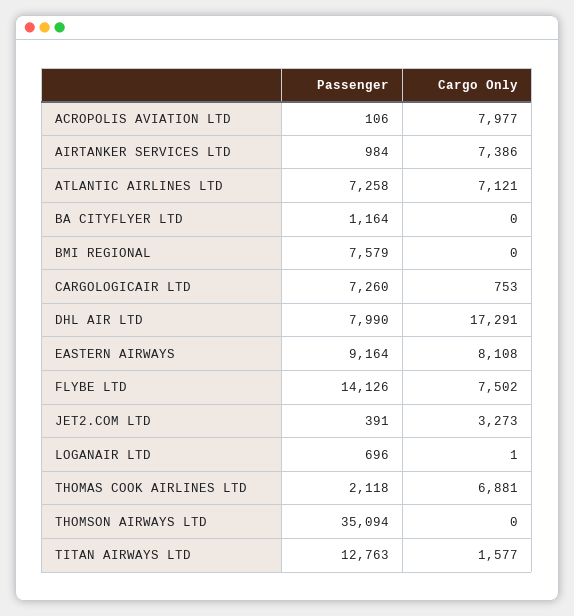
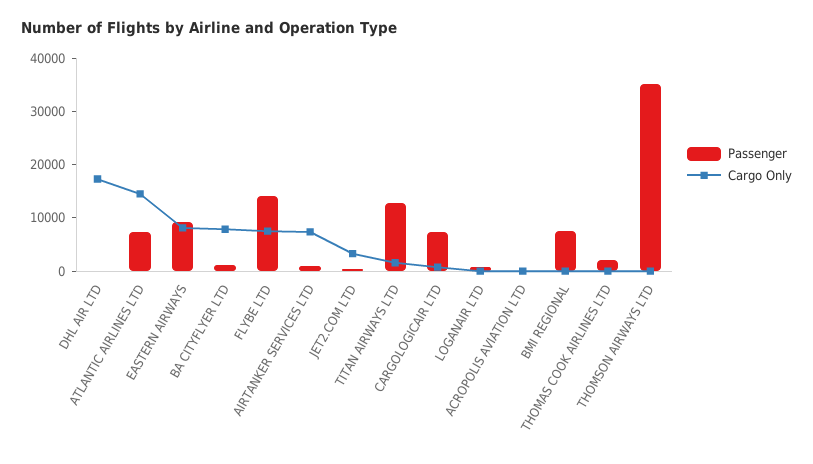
  {
    "Passenger": {
      "ACROPOLIS AVIATION LTD": 106,
      "AIRTANKER SERVICES LTD": 984,
      "ATLANTIC AIRLINES LTD": 7258,
      "BA CITYFLYER LTD": 1164,
      "BMI REGIONAL": 7579,
      "CARGOLOGICAIR LTD": 7260,
-     "DHL AIR LTD": 7990,
+     "DHL AIR LTD": 0,
      "EASTERN AIRWAYS": 9164,
      "FLYBE LTD": 14126,
      "JET2.COM LTD": 391,
      "LOGANAIR LTD": 696,
      "THOMAS COOK AIRLINES LTD": 2118,
      "THOMSON AIRWAYS LTD": 35094,
      "TITAN AIRWAYS LTD": 12763
    },
    "Cargo Only": {
-     "ACROPOLIS AVIATION LTD": 7977,
+     "ACROPOLIS AVIATION LTD": 0,
      "AIRTANKER SERVICES LTD": 7386,
-     "ATLANTIC AIRLINES LTD": 7121,
+     "ATLANTIC AIRLINES LTD": 14000,
-     "BA CITYFLYER LTD": 0,
+     "BA CITYFLYER LTD": 8000,
      "BMI REGIONAL": 0,
      "CARGOLOGICAIR LTD": 753,
      "DHL AIR LTD": 17291,
      "EASTERN AIRWAYS": 8108,
      "FLYBE LTD": 7502,
      "JET2.COM LTD": 3273,
      "LOGANAIR LTD": 1,
-     "THOMAS COOK AIRLINES LTD": 6881,
+     "THOMAS COOK AIRLINES LTD": 0,
      "THOMSON AIRWAYS LTD": 0,
      "TITAN AIRWAYS LTD": 1577
    }
  }

